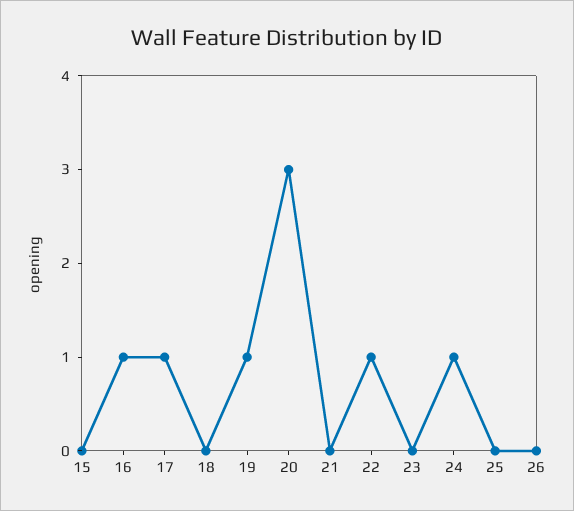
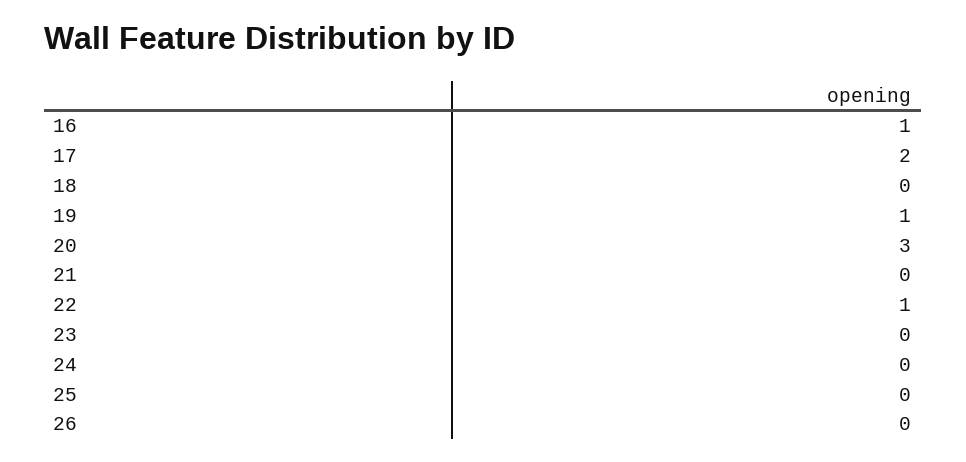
  {
-   "15": 0,
    "16": 1,
-   "17": 1,
+   "17": 2,
    "18": 0,
    "19": 1,
    "20": 3,
    "21": 0,
    "22": 1,
    "23": 0,
-   "24": 1,
+   "24": 0,
    "25": 0,
    "26": 0
  }

